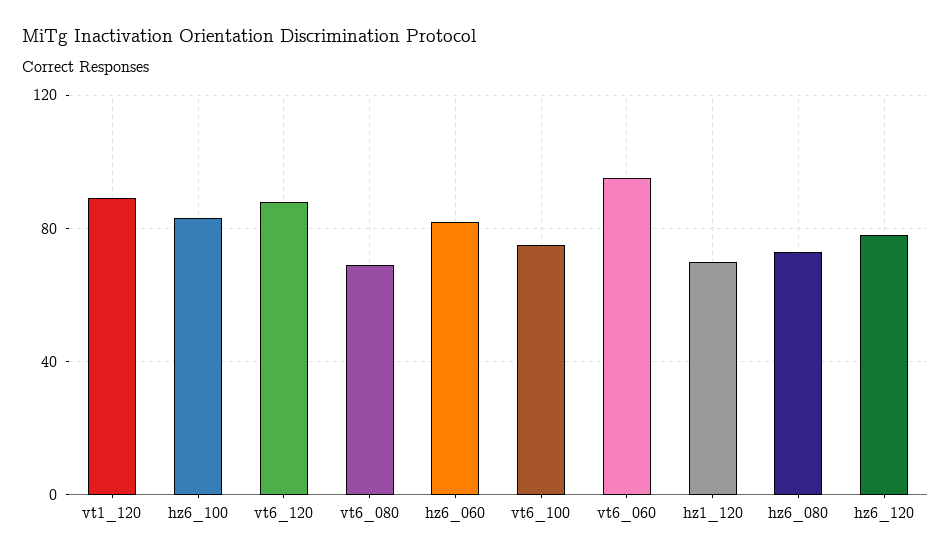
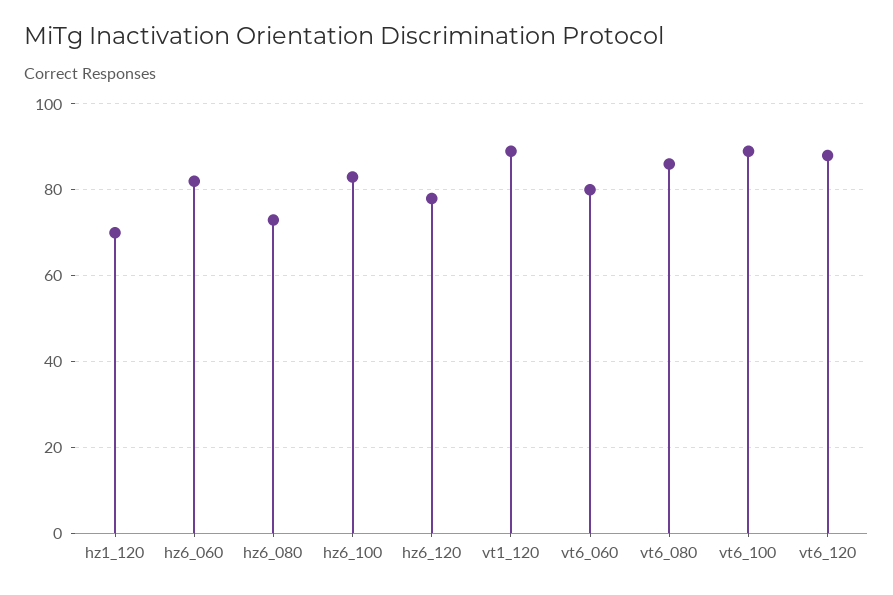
  {
    "vt1_120": 90,
    "hz6_100": 85,
    "vt6_120": 90,
-   "vt6_080": 70,
+   "vt6_080": 85,
    "hz6_060": 80,
-   "vt6_100": 75,
+   "vt6_100": 90,
-   "vt6_060": 95,
+   "vt6_060": 80,
    "hz1_120": 70,
    "hz6_080": 75,
    "hz6_120": 80
  }

